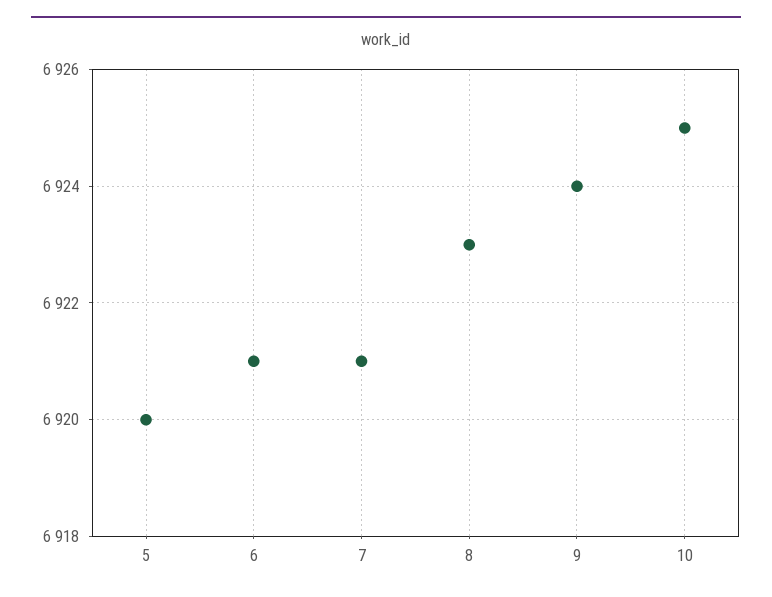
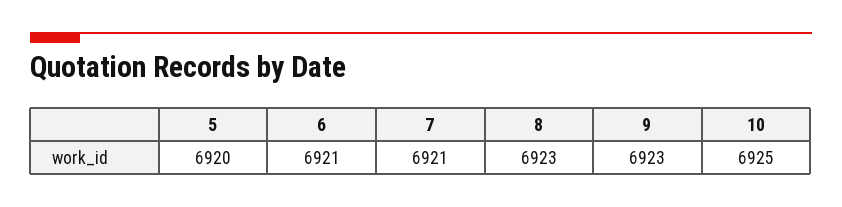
  {
    "5": 6920,
    "6": 6921,
    "7": 6921,
    "8": 6923,
-   "9": 6924,
+   "9": 6923,
    "10": 6925
  }

